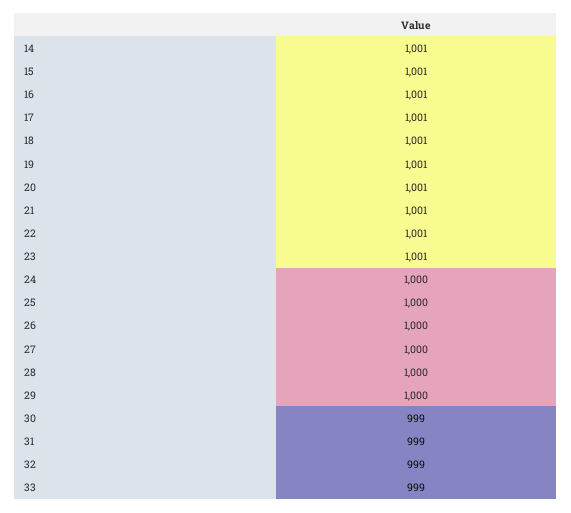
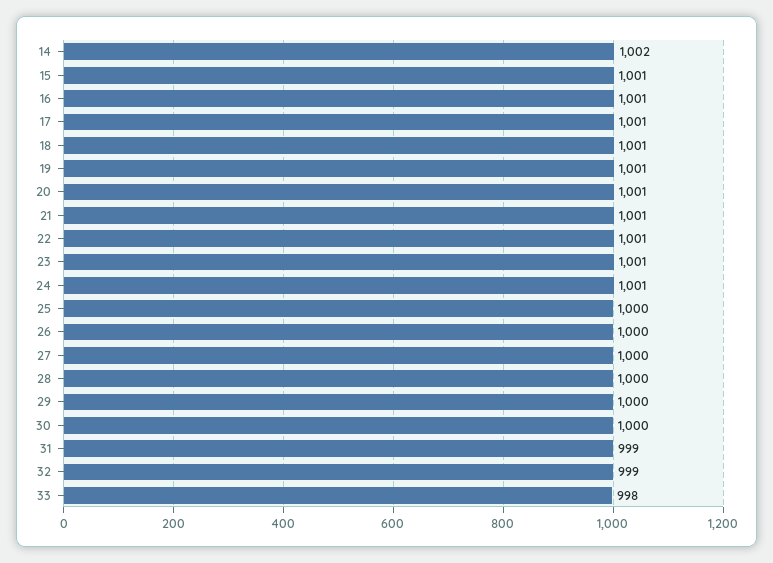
  {
-   "14": 1001,
+   "14": 1002,
    "15": 1001,
    "16": 1001,
    "17": 1001,
    "18": 1001,
    "19": 1001,
    "20": 1001,
    "21": 1001,
    "22": 1001,
    "23": 1001,
-   "24": 1000,
+   "24": 1001,
    "25": 1000,
    "26": 1000,
    "27": 1000,
    "28": 1000,
    "29": 1000,
-   "30": 999,
+   "30": 1000,
    "31": 999,
    "32": 999,
-   "33": 999
+   "33": 998
  }

